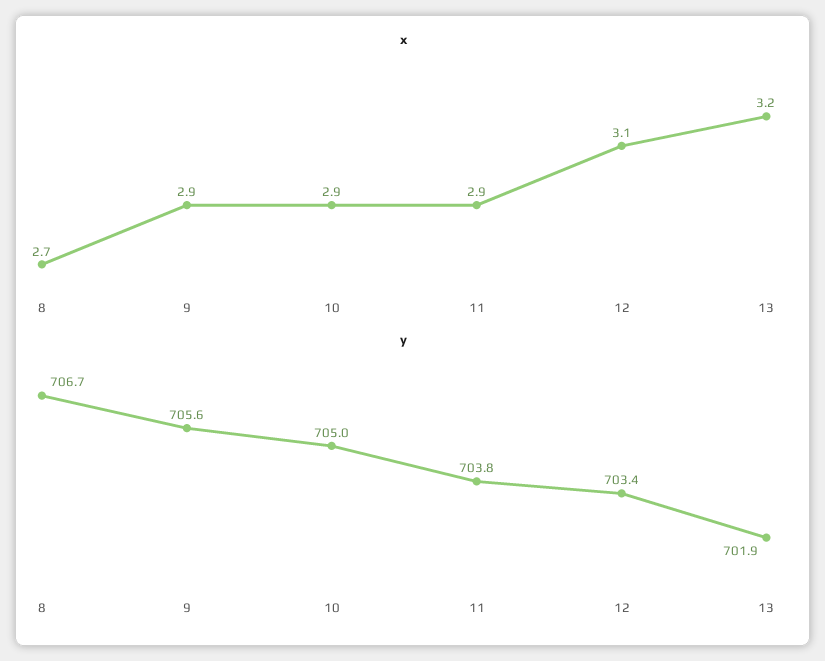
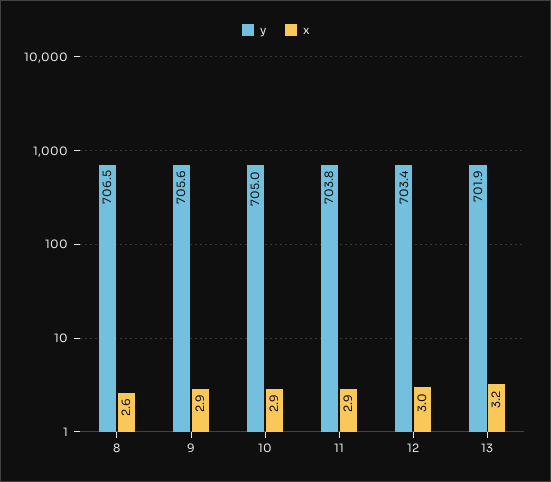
  {
    "x": {
-     "8": 2.7,
+     "8": 2.6,
      "9": 2.9,
      "10": 2.9,
      "11": 2.9,
-     "12": 3.1,
+     "12": 3,
      "13": 3.2
    },
    "y": {
-     "8": 706.7,
+     "8": 706.5,
      "9": 705.6,
      "10": 705,
      "11": 703.8,
      "12": 703.4,
      "13": 701.9
    }
  }

